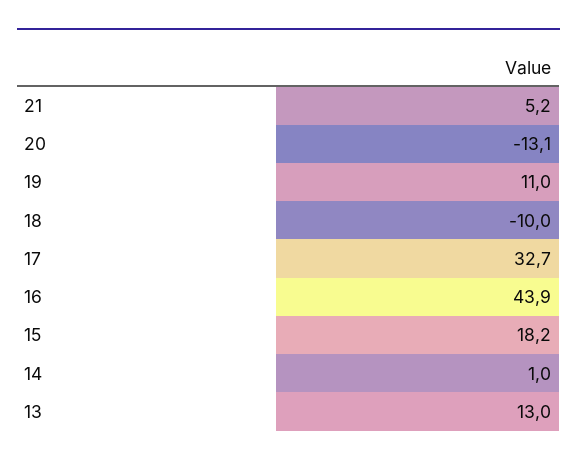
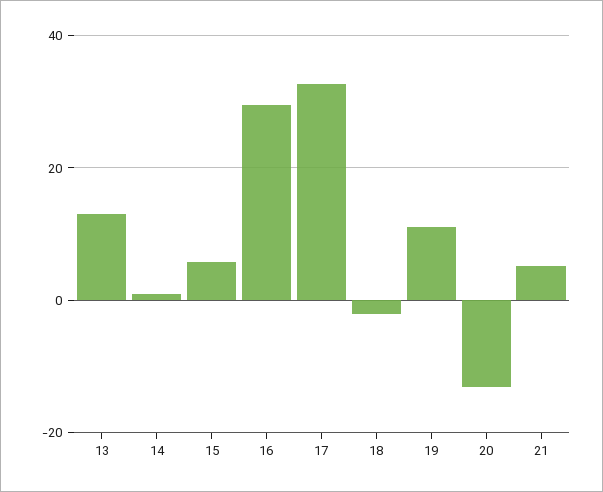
  {
    "21": 5.2,
    "20": -13.1,
    "19": 11,
-   "18": -10,
+   "18": -2,
    "17": 32.7,
-   "16": 43.9,
+   "16": 30,
-   "15": 18.2,
+   "15": 6,
    "14": 1,
    "13": 13
  }

